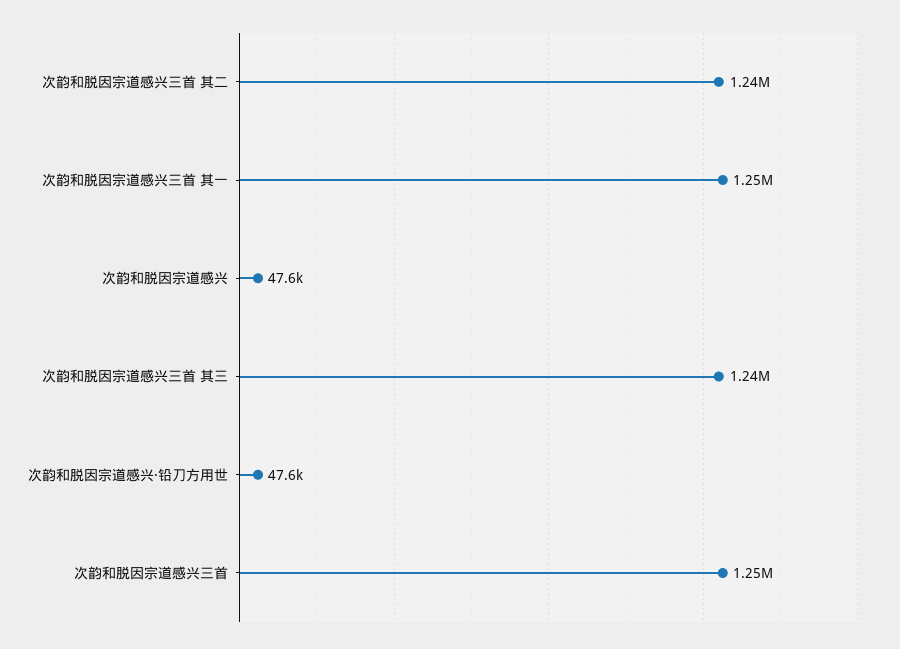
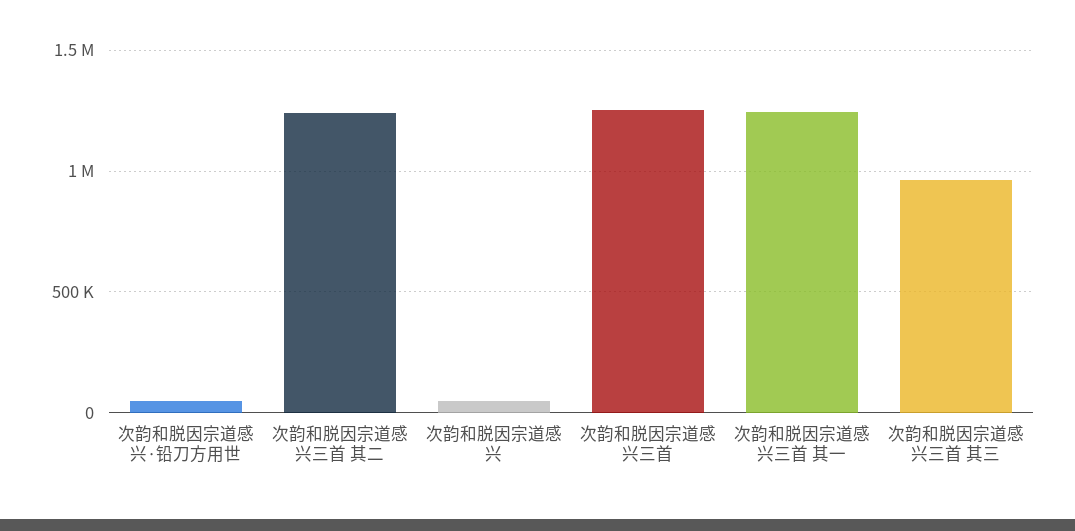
  {
    "次韵和脱因宗道感兴三首 其二": 1240000,
    "次韵和脱因宗道感兴三首 其一": 1250000,
    "次韵和脱因宗道感兴": 47600,
-   "次韵和脱因宗道感兴三首 其三": 1240000,
+   "次韵和脱因宗道感兴三首 其三": 950000,
    "次韵和脱因宗道感兴·铅刀方用世": 47600,
    "次韵和脱因宗道感兴三首": 1250000
  }

